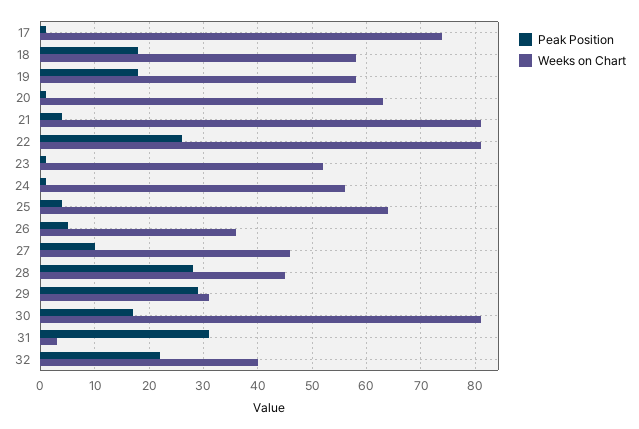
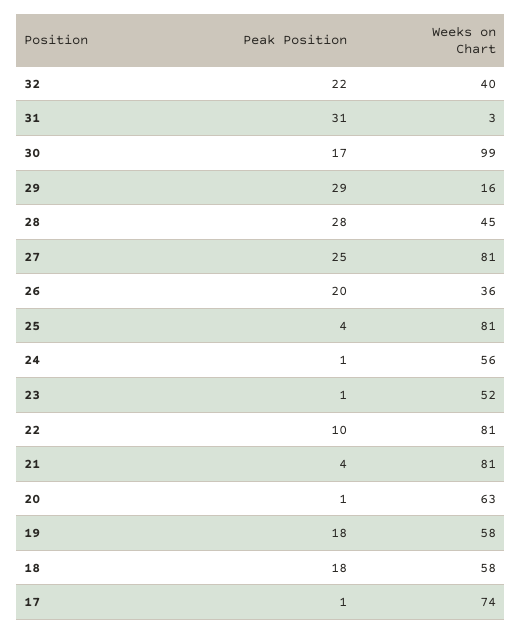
  {
    "Peak Position": {
      "17": 1,
      "18": 18,
      "19": 18,
      "20": 1,
      "21": 4,
-     "22": 25,
+     "22": 10,
      "23": 1,
      "24": 1,
      "25": 4,
-     "26": 5,
+     "26": 20,
-     "27": 10,
+     "27": 25,
      "28": 28,
      "29": 29,
      "30": 17,
      "31": 31,
      "32": 22
    },
    "Weeks on Chart": {
      "17": 74,
      "18": 58,
      "19": 58,
      "20": 63,
      "21": 81,
      "22": 81,
      "23": 52,
      "24": 56,
-     "25": 65,
+     "25": 81,
      "26": 36,
-     "27": 45,
+     "27": 81,
      "28": 45,
-     "29": 30,
+     "29": 16,
-     "30": 80,
+     "30": 99,
      "31": 3,
      "32": 40
    }
  }

